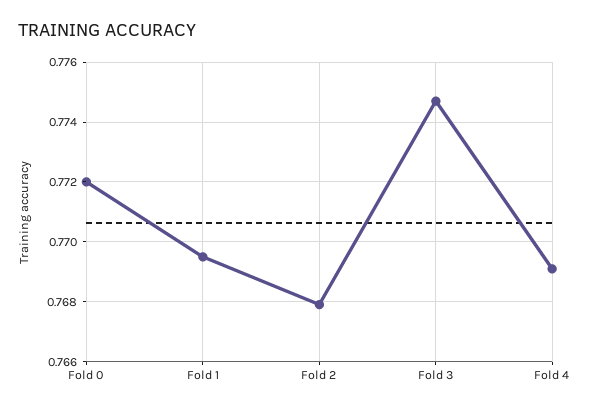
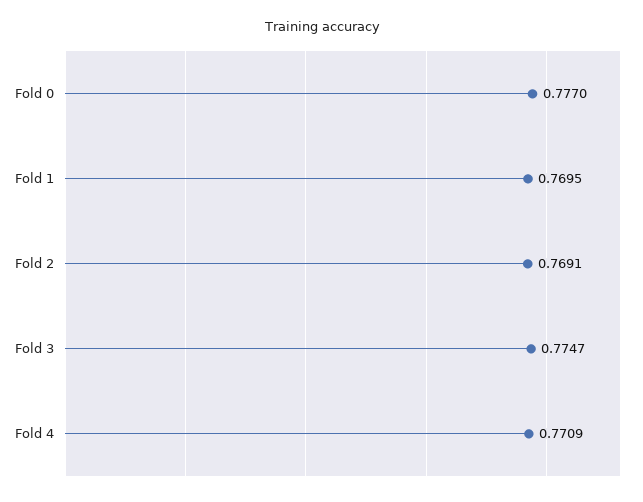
  {
-   "Fold 0": 0.772,
+   "Fold 0": 0.777,
    "Fold 1": 0.7695,
-   "Fold 2": 0.768,
+   "Fold 2": 0.7691,
    "Fold 3": 0.7747,
-   "Fold 4": 0.769
+   "Fold 4": 0.7709
  }

